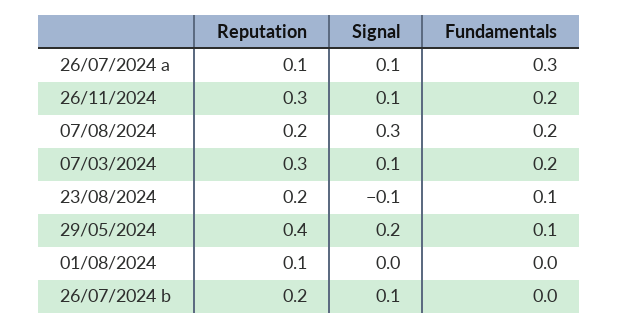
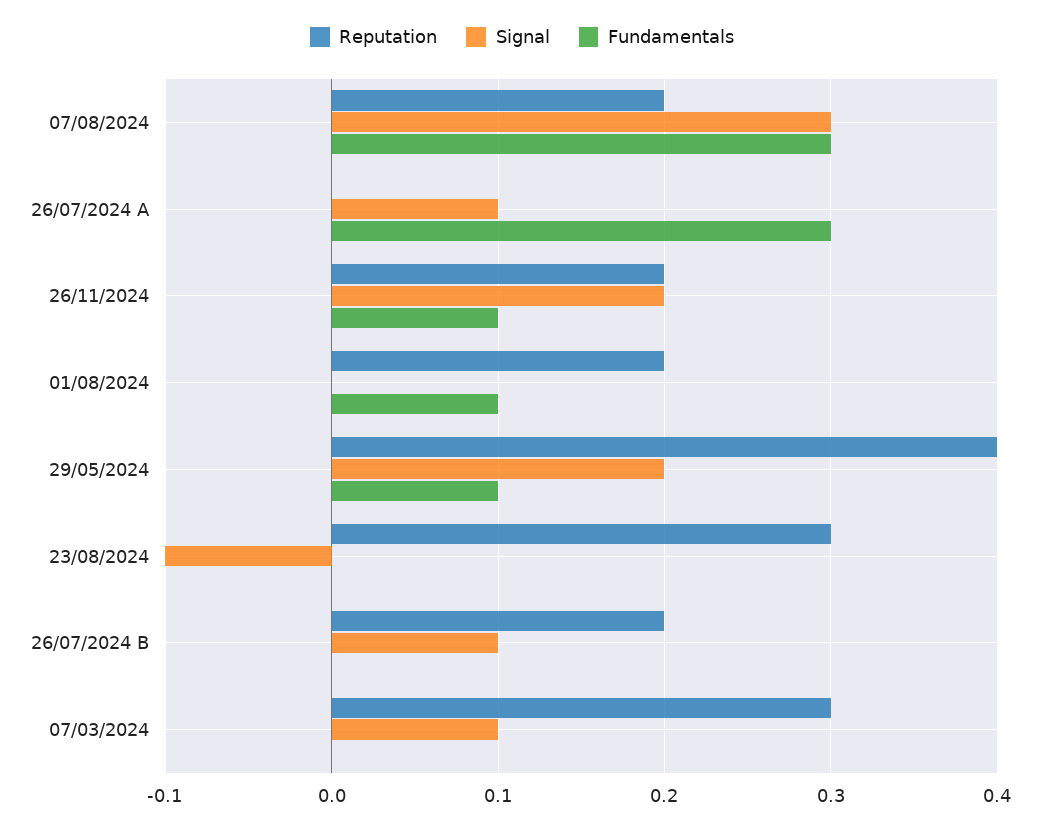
  {
    "Reputation": {
-     "26/07/2024 a": 0.1,
+     "26/07/2024 a": 0,
-     "26/11/2024": 0.3,
+     "26/11/2024": 0.2,
      "07/08/2024": 0.2,
      "07/03/2024": 0.3,
-     "23/08/2024": 0.2,
+     "23/08/2024": 0.3,
      "29/05/2024": 0.4,
-     "01/08/2024": 0.1,
+     "01/08/2024": 0.2,
      "26/07/2024 b": 0.2
    },
    "Signal": {
      "26/07/2024 a": 0.1,
-     "26/11/2024": 0.1,
+     "26/11/2024": 0.2,
      "07/08/2024": 0.3,
      "07/03/2024": 0.1,
      "23/08/2024": -0.1,
      "29/05/2024": 0.2,
      "01/08/2024": 0,
      "26/07/2024 b": 0.1
    },
    "Fundamentals": {
      "26/07/2024 a": 0.3,
-     "26/11/2024": 0.2,
+     "26/11/2024": 0.1,
-     "07/08/2024": 0.2,
+     "07/08/2024": 0.3,
-     "07/03/2024": 0.2,
+     "07/03/2024": 0,
-     "23/08/2024": 0.1,
+     "23/08/2024": 0,
      "29/05/2024": 0.1,
-     "01/08/2024": 0,
+     "01/08/2024": 0.1,
      "26/07/2024 b": 0
    }
  }

